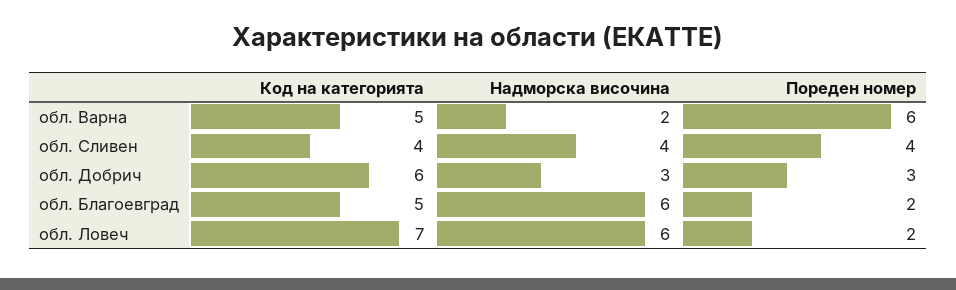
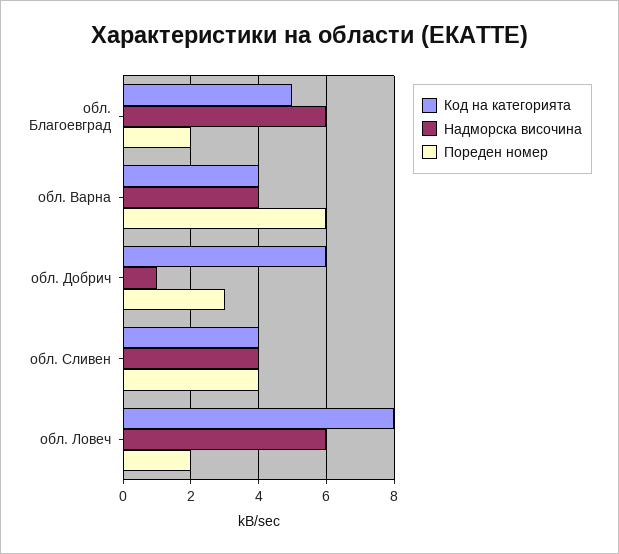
  {
    "Код на категорията": {
-     "обл. Варна": 5,
+     "обл. Варна": 4,
      "обл. Сливен": 4,
      "обл. Добрич": 6,
      "обл. Благоевград": 5,
-     "обл. Ловеч": 7
+     "обл. Ловеч": 8
    },
    "Надморска височина": {
-     "обл. Варна": 2,
+     "обл. Варна": 4,
      "обл. Сливен": 4,
-     "обл. Добрич": 3,
+     "обл. Добрич": 1,
      "обл. Благоевград": 6,
      "обл. Ловеч": 6
    },
    "Пореден номер": {
      "обл. Варна": 6,
      "обл. Сливен": 4,
      "обл. Добрич": 3,
      "обл. Благоевград": 2,
      "обл. Ловеч": 2
    }
  }

